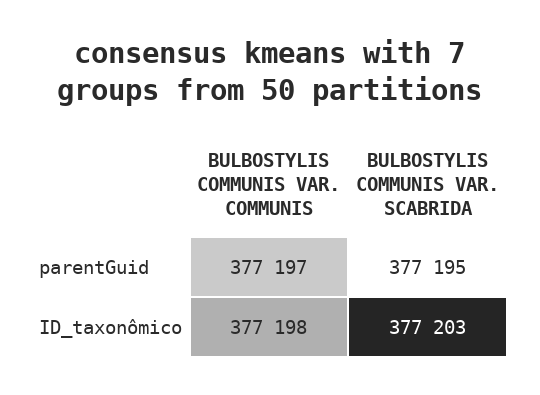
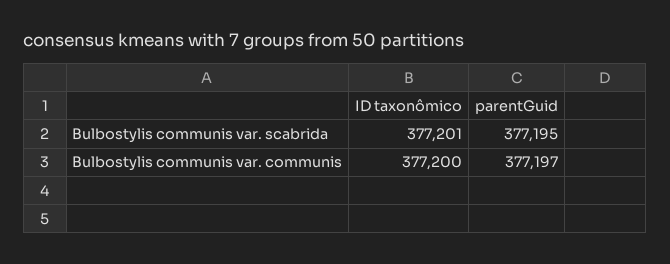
  {
    "BULBOSTYLIS COMMUNIS VAR. COMMUNIS": {
      "parentGuid": 377197,
-     "ID_taxonômico": 377198
+     "ID_taxonômico": 377200
    },
    "BULBOSTYLIS COMMUNIS VAR. SCABRIDA": {
      "parentGuid": 377195,
-     "ID_taxonômico": 377203
+     "ID_taxonômico": 377201
    }
  }

